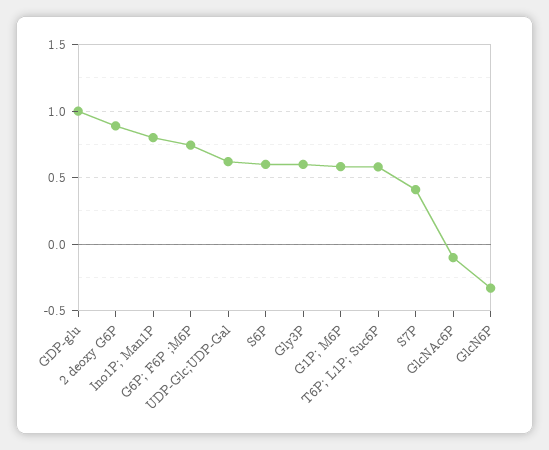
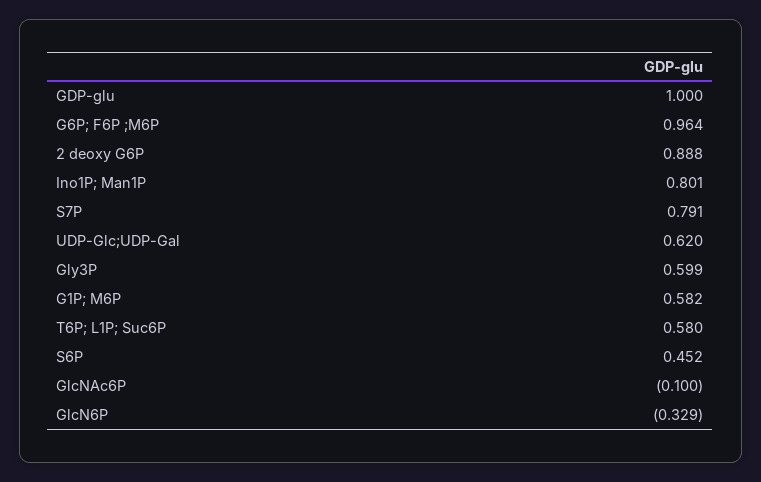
  {
    "GDP-glu": 1,
    "2 deoxy G6P": 0.888,
    "Ino1P; Man1P": 0.801,
-   "G6P; F6P ;M6P": 0.75,
+   "G6P; F6P ;M6P": 0.964,
    "UDP-Glc;UDP-Gal": 0.62,
-   "S6P": 0.6,
+   "S6P": 0.452,
    "Gly3P": 0.599,
    "G1P; M6P": 0.582,
    "T6P; L1P; Suc6P": 0.58,
-   "S7P": 0.4,
+   "S7P": 0.791,
    "GlcNAc6P": -0.1,
    "GlcN6P": -0.329
  }

